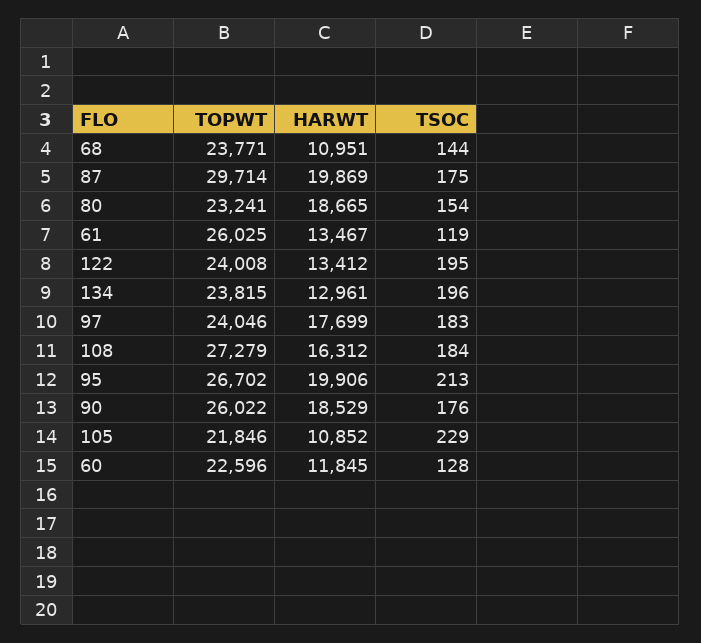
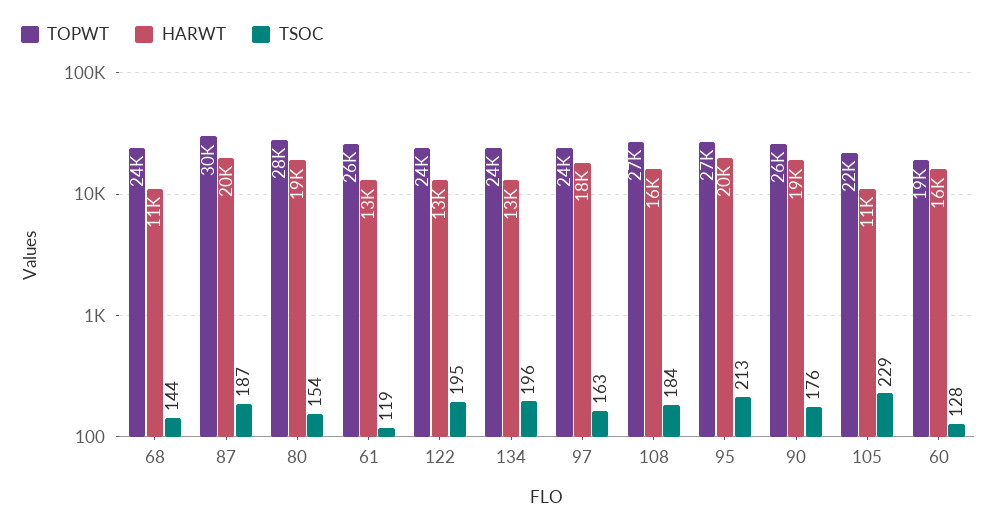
  {
    "TOPWT": {
      "68": 23771,
      "87": 29714,
-     "80": 23241,
+     "80": 28000,
      "61": 26025,
      "122": 24008,
      "134": 23815,
      "97": 24046,
      "108": 27279,
      "95": 26702,
      "90": 26022,
      "105": 21846,
-     "60": 22596
+     "60": 19000
    },
    "HARWT": {
      "68": 10951,
      "87": 19869,
      "80": 18665,
      "61": 13467,
      "122": 13412,
      "134": 12961,
      "97": 17699,
      "108": 16312,
      "95": 19906,
      "90": 18529,
      "105": 10852,
-     "60": 11845
+     "60": 16000
    },
    "TSOC": {
      "68": 144,
-     "87": 175,
+     "87": 187,
      "80": 154,
      "61": 119,
      "122": 195,
      "134": 196,
-     "97": 183,
+     "97": 163,
      "108": 184,
      "95": 213,
      "90": 176,
      "105": 229,
      "60": 128
    }
  }

